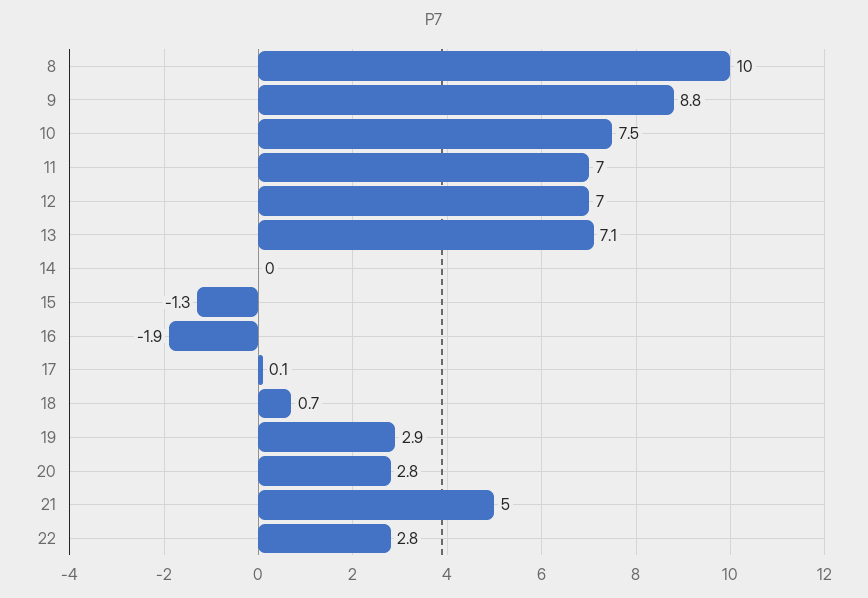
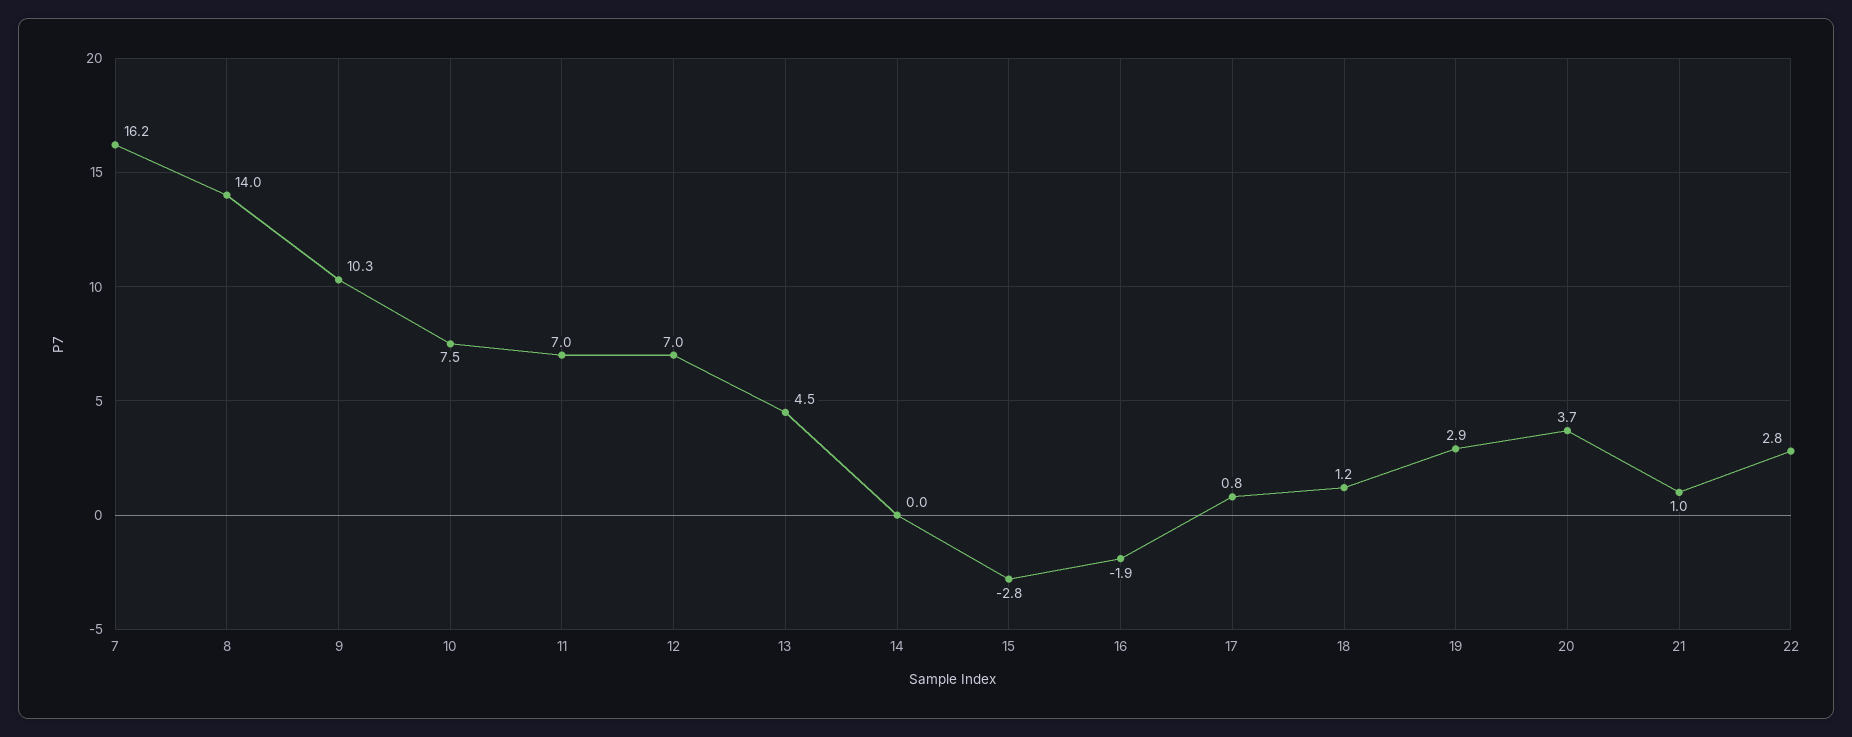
  {
-   "8": 10,
+   "8": 14,
-   "9": 8.8,
+   "9": 10.3,
    "10": 7.5,
    "11": 7,
    "12": 7,
-   "13": 7.1,
+   "13": 4.5,
    "14": 0,
-   "15": -1.3,
+   "15": -2.8,
    "16": -1.9,
-   "17": 0.1,
+   "17": 0.8,
-   "18": 0.7,
+   "18": 1.2,
    "19": 2.9,
-   "20": 2.8,
+   "20": 3.7,
-   "21": 5,
+   "21": 1,
-   "22": 2.8
+   "22": 2.8,
+   "7": 16.2
  }

